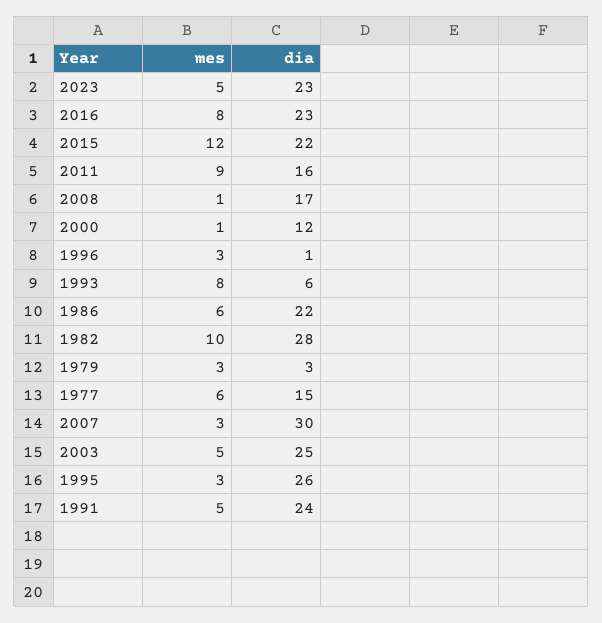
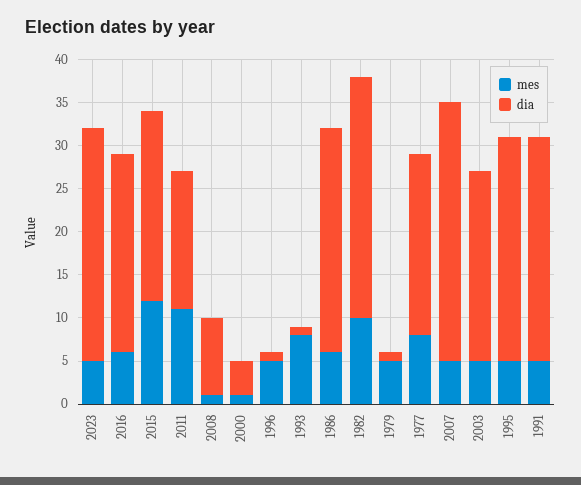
  {
    "mes": {
      "2023": 5,
-     "2016": 8,
+     "2016": 6,
      "2015": 12,
-     "2011": 9,
+     "2011": 11,
      "2008": 1,
      "2000": 1,
-     "1996": 3,
+     "1996": 5,
      "1993": 8,
      "1986": 6,
      "1982": 10,
-     "1979": 3,
+     "1979": 5,
-     "1977": 6,
+     "1977": 8,
-     "2007": 3,
+     "2007": 5,
      "2003": 5,
-     "1995": 3,
+     "1995": 5,
      "1991": 5
    },
    "dia": {
-     "2023": 23,
+     "2023": 27,
      "2016": 23,
      "2015": 22,
      "2011": 16,
-     "2008": 17,
+     "2008": 9,
-     "2000": 12,
+     "2000": 4,
      "1996": 1,
-     "1993": 6,
+     "1993": 1,
-     "1986": 22,
+     "1986": 26,
      "1982": 28,
-     "1979": 3,
+     "1979": 1,
-     "1977": 15,
+     "1977": 21,
      "2007": 30,
-     "2003": 25,
+     "2003": 22,
      "1995": 26,
-     "1991": 24
+     "1991": 26
    }
  }

